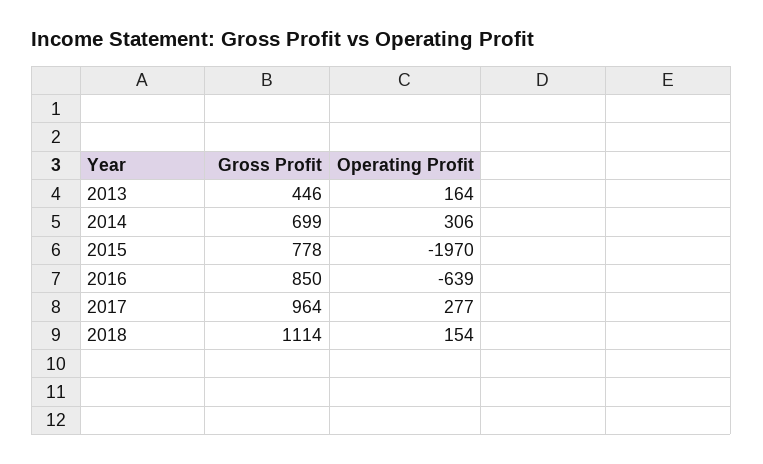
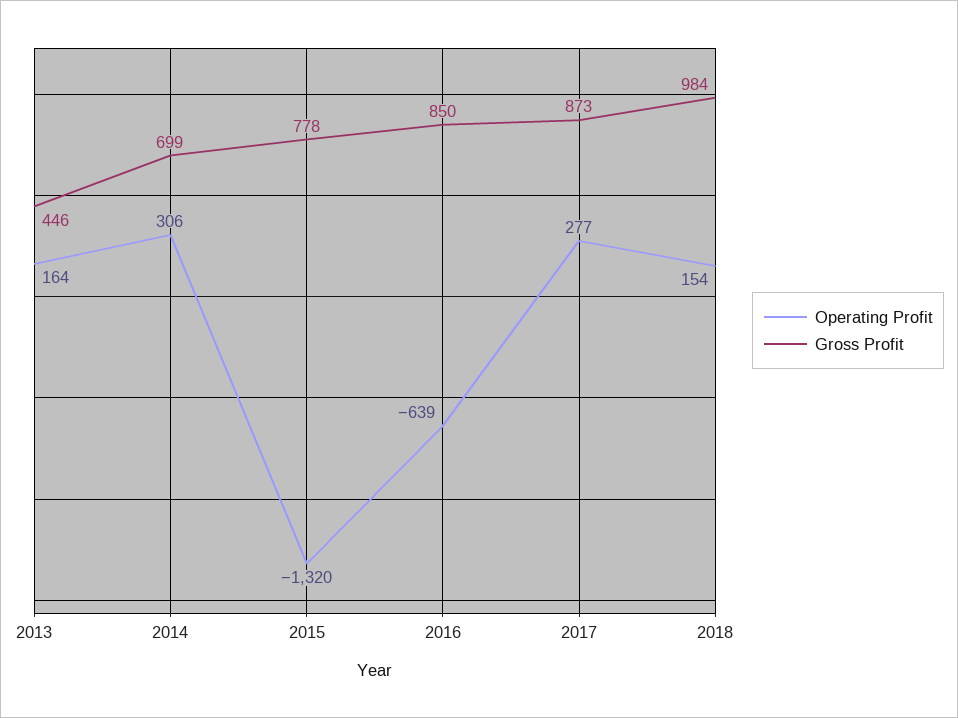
  {
    "Gross Profit": {
      "2013": 446,
      "2014": 699,
      "2015": 778,
      "2016": 850,
-     "2017": 964,
+     "2017": 873,
-     "2018": 1114
+     "2018": 984
    },
    "Operating Profit": {
      "2013": 164,
      "2014": 306,
-     "2015": -1970,
+     "2015": -1320,
      "2016": -639,
      "2017": 277,
      "2018": 154
    }
  }

